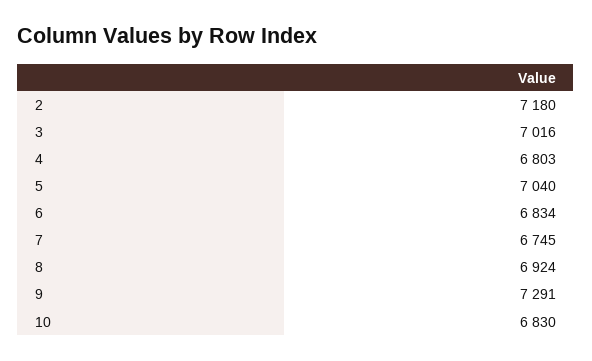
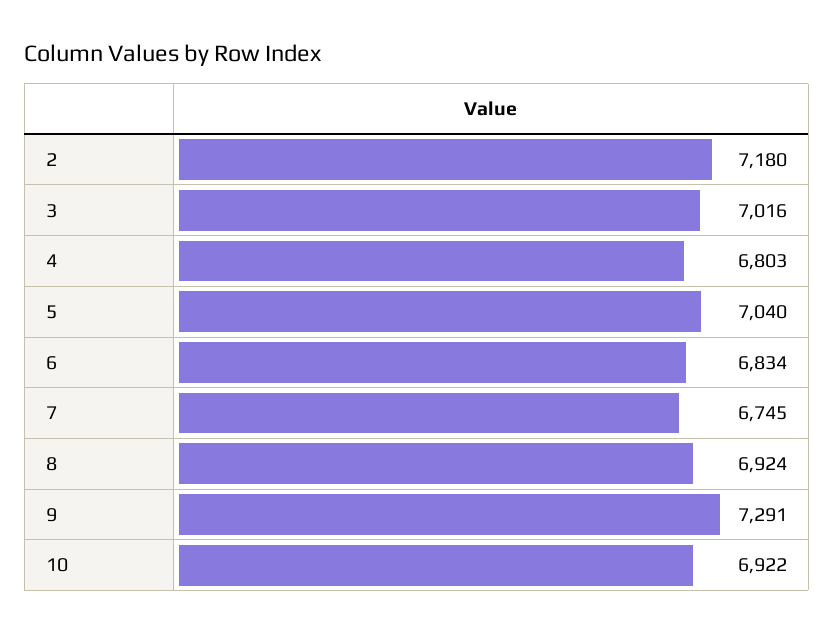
  {
    "2": 7180,
    "3": 7016,
    "4": 6803,
    "5": 7040,
    "6": 6834,
    "7": 6745,
    "8": 6924,
    "9": 7291,
-   "10": 6830
+   "10": 6922
  }

